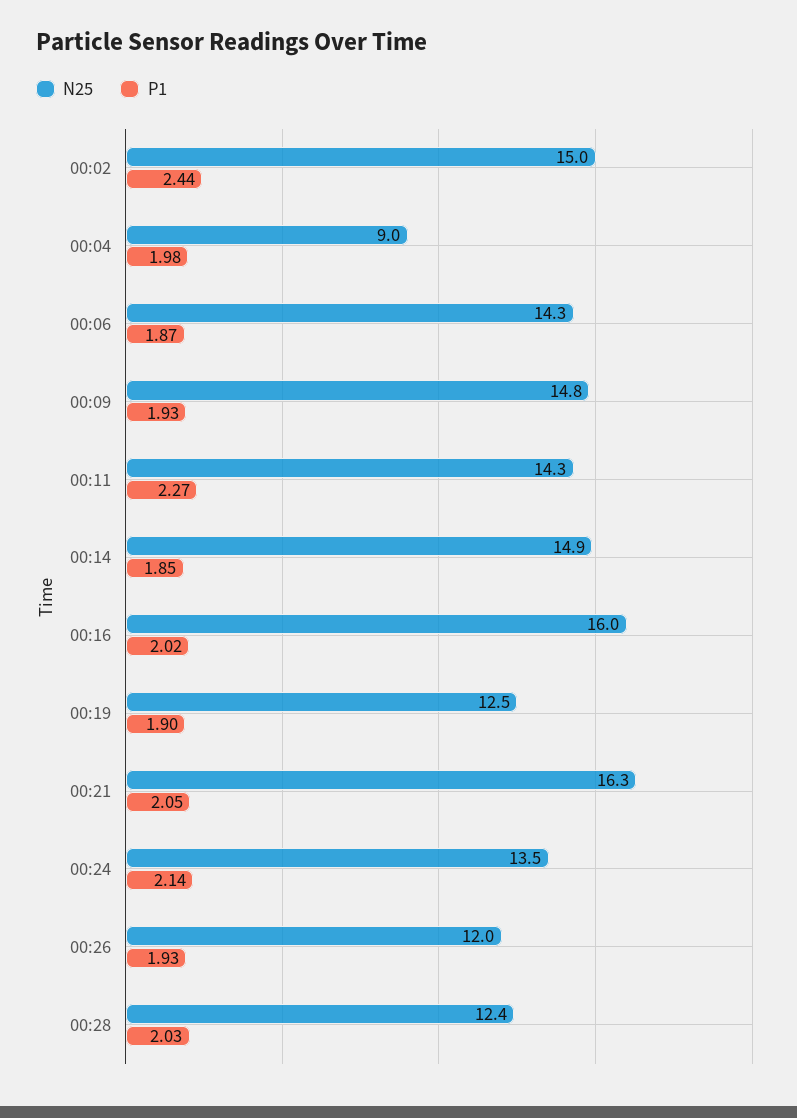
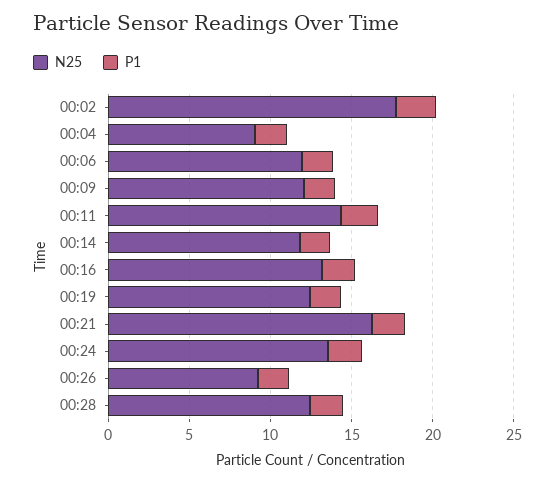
  {
    "N25": {
-     "00:02": 15,
+     "00:02": 18,
      "00:04": 9,
-     "00:06": 14.3,
+     "00:06": 12,
-     "00:09": 14.8,
+     "00:09": 12,
      "00:11": 14.3,
-     "00:14": 14.9,
+     "00:14": 12,
-     "00:16": 16,
+     "00:16": 13,
      "00:19": 12.5,
      "00:21": 16.3,
      "00:24": 13.5,
-     "00:26": 12,
+     "00:26": 9,
      "00:28": 12.4
    },
    "P1": {
      "00:02": 2.44,
      "00:04": 1.98,
      "00:06": 1.87,
      "00:09": 1.93,
      "00:11": 2.27,
      "00:14": 1.85,
      "00:16": 2.02,
      "00:19": 1.9,
      "00:21": 2.05,
      "00:24": 2.14,
      "00:26": 1.93,
      "00:28": 2.03
    }
  }

